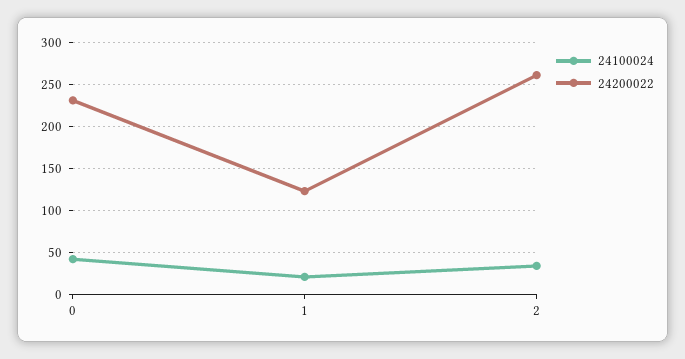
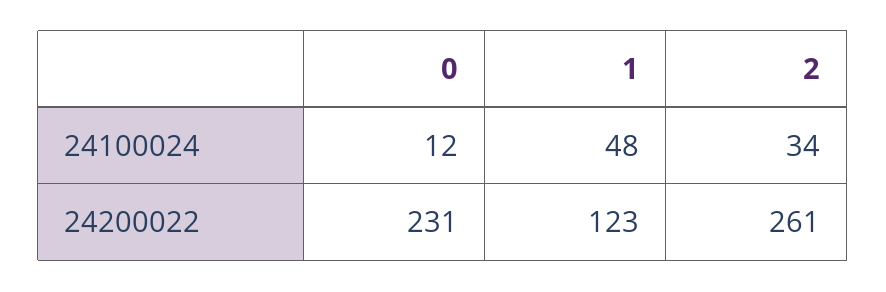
  {
    "24100024": {
-     "0": 40,
+     "0": 12,
-     "1": 20,
+     "1": 48,
      "2": 34
    },
    "24200022": {
      "0": 231,
      "1": 123,
      "2": 261
    }
  }

